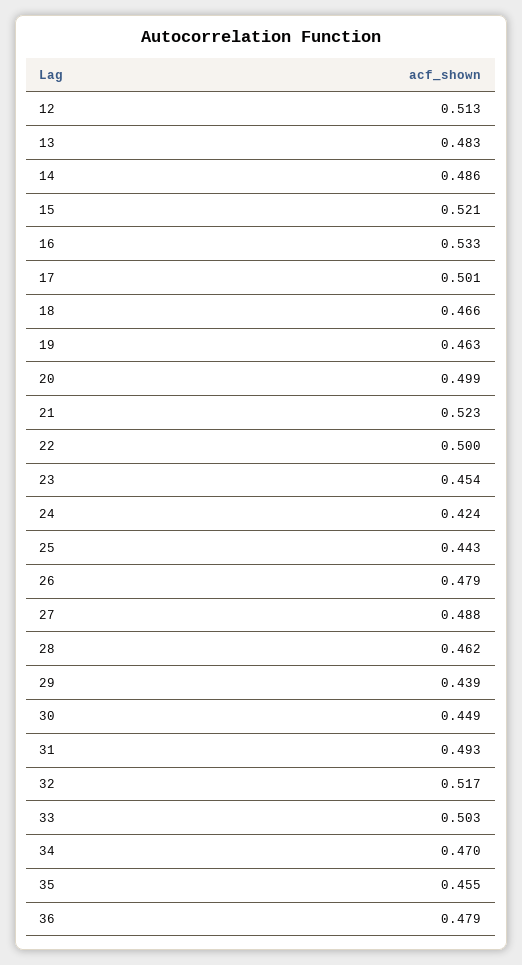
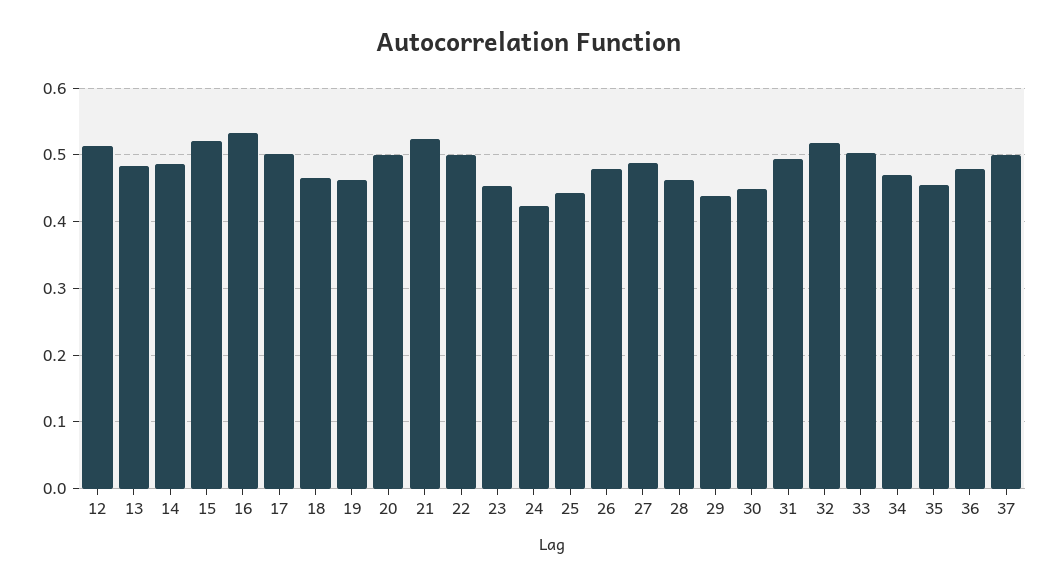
  {
    "12": 0.513,
    "13": 0.483,
    "14": 0.486,
    "15": 0.521,
    "16": 0.533,
    "17": 0.501,
    "18": 0.466,
    "19": 0.463,
    "20": 0.499,
    "21": 0.523,
    "22": 0.5,
    "23": 0.454,
    "24": 0.424,
    "25": 0.443,
    "26": 0.479,
    "27": 0.488,
    "28": 0.462,
    "29": 0.439,
    "30": 0.449,
    "31": 0.493,
    "32": 0.517,
    "33": 0.503,
    "34": 0.47,
    "35": 0.455,
-   "36": 0.479
+   "36": 0.479,
+   "37": 0.5
  }

